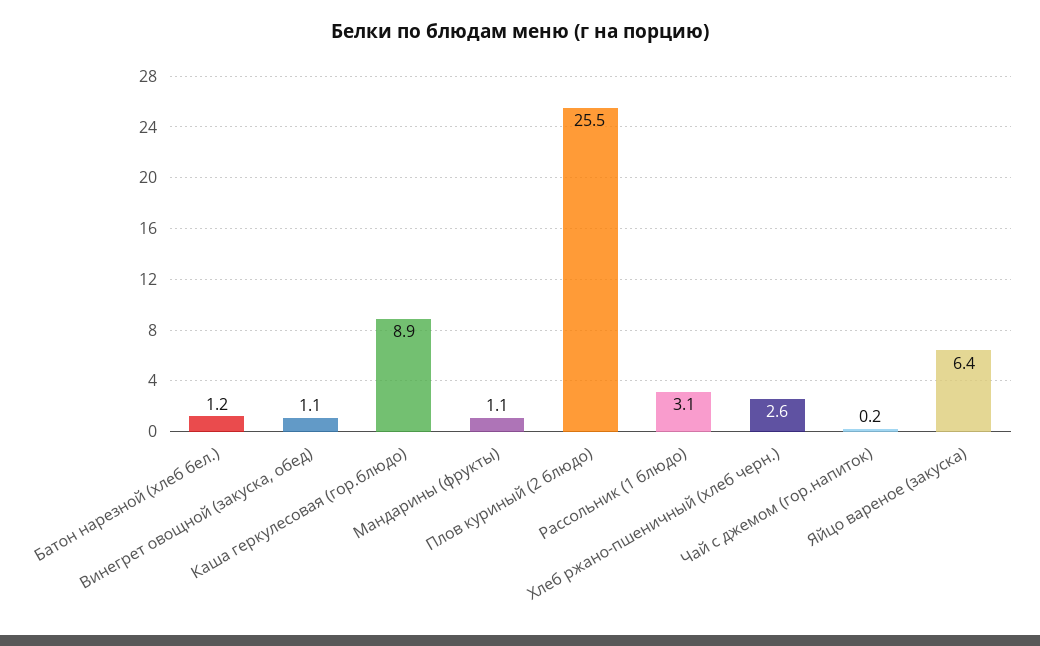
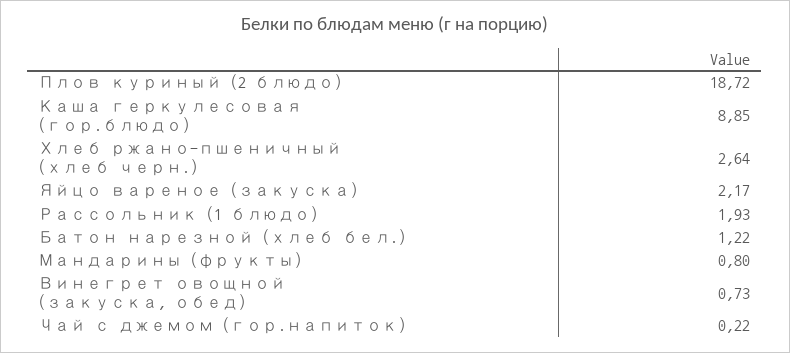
  {
    "Батон нарезной (хлеб бел.)": 1.22,
-   "Винегрет овощной (закуска, обед)": 1.1,
+   "Винегрет овощной (закуска, обед)": 0.73,
    "Каша геркулесовая (гор.блюдо)": 8.85,
-   "Мандарины (фрукты)": 1.1,
+   "Мандарины (фрукты)": 0.8,
-   "Плов куриный (2 блюдо)": 25.5,
+   "Плов куриный (2 блюдо)": 18.72,
-   "Рассольник (1 блюдо)": 3.1,
+   "Рассольник (1 блюдо)": 1.93,
    "Хлеб ржано-пшеничный (хлеб черн.)": 2.64,
    "Чай с джемом (гор.напиток)": 0.22,
-   "Яйцо вареное (закуска)": 6.4
+   "Яйцо вареное (закуска)": 2.17
  }

